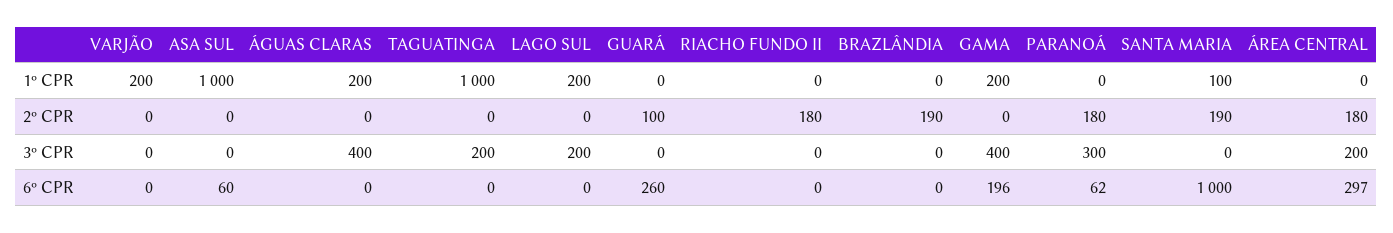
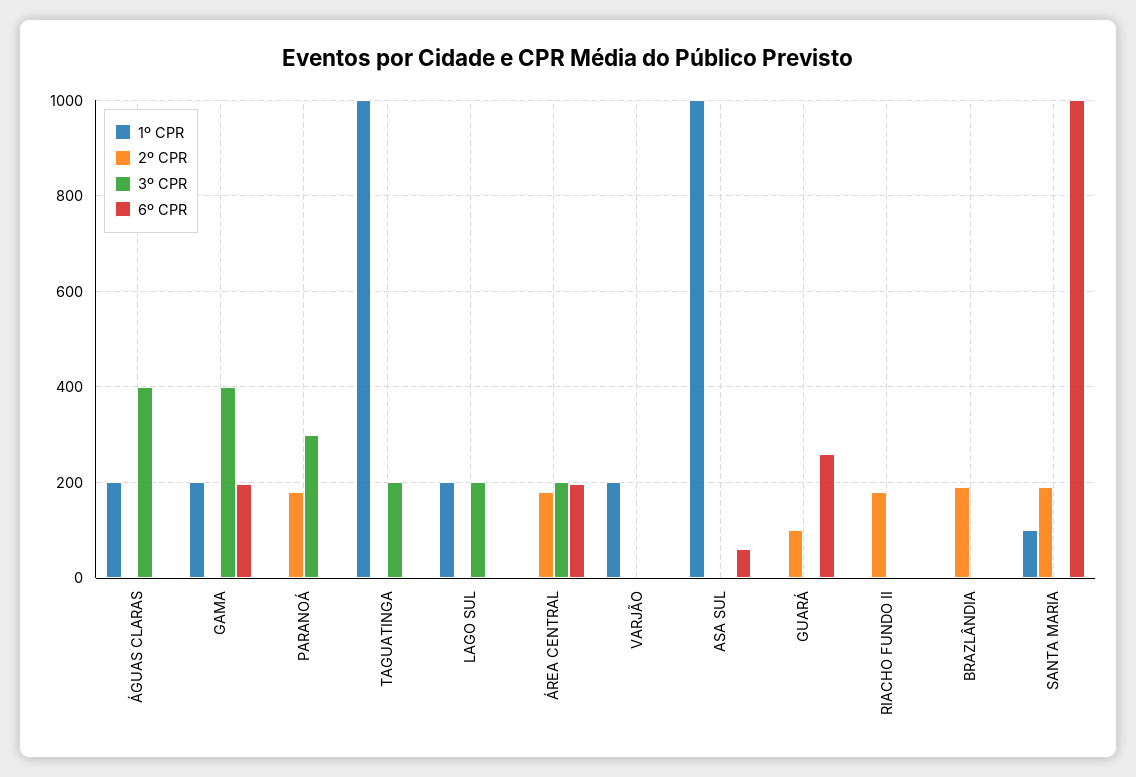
  {
    "1º CPR": {
      "VARJÃO": 200,
      "ASA SUL": 1000,
      "ÁGUAS CLARAS": 200,
      "TAGUATINGA": 1000,
      "LAGO SUL": 200,
      "GUARÁ": 0,
      "RIACHO FUNDO II": 0,
      "BRAZLÂNDIA": 0,
      "GAMA": 200,
      "PARANOÁ": 0,
      "SANTA MARIA": 100,
      "ÁREA CENTRAL": 0
    },
    "2º CPR": {
      "VARJÃO": 0,
      "ASA SUL": 0,
      "ÁGUAS CLARAS": 0,
      "TAGUATINGA": 0,
      "LAGO SUL": 0,
      "GUARÁ": 100,
      "RIACHO FUNDO II": 180,
      "BRAZLÂNDIA": 190,
      "GAMA": 0,
      "PARANOÁ": 180,
      "SANTA MARIA": 190,
      "ÁREA CENTRAL": 180
    },
    "3º CPR": {
      "VARJÃO": 0,
      "ASA SUL": 0,
      "ÁGUAS CLARAS": 400,
      "TAGUATINGA": 200,
      "LAGO SUL": 200,
      "GUARÁ": 0,
      "RIACHO FUNDO II": 0,
      "BRAZLÂNDIA": 0,
      "GAMA": 400,
      "PARANOÁ": 300,
      "SANTA MARIA": 0,
      "ÁREA CENTRAL": 200
    },
    "6º CPR": {
      "VARJÃO": 0,
      "ASA SUL": 60,
      "ÁGUAS CLARAS": 0,
      "TAGUATINGA": 0,
      "LAGO SUL": 0,
      "GUARÁ": 260,
      "RIACHO FUNDO II": 0,
      "BRAZLÂNDIA": 0,
      "GAMA": 196,
-     "PARANOÁ": 62,
+     "PARANOÁ": 0,
      "SANTA MARIA": 1000,
-     "ÁREA CENTRAL": 297
+     "ÁREA CENTRAL": 200
    }
  }

